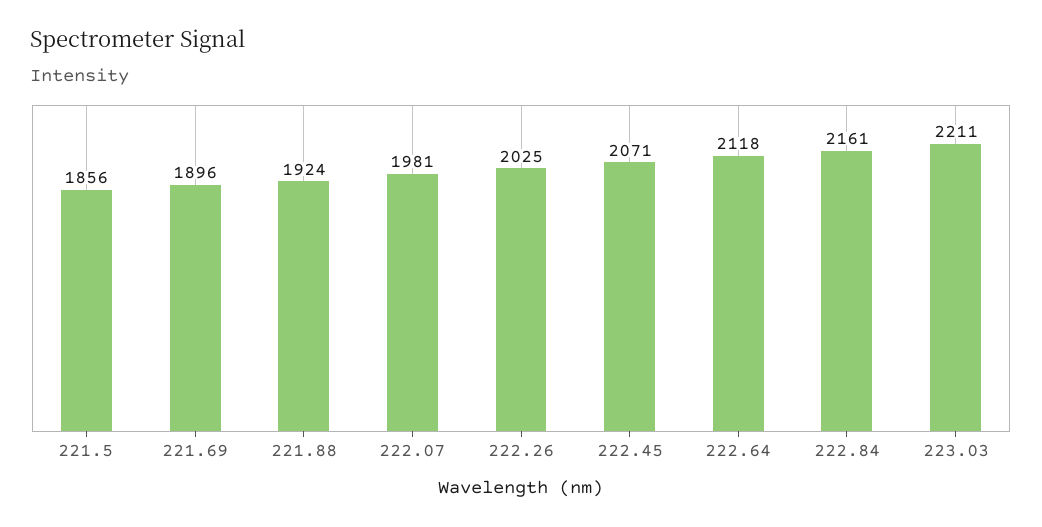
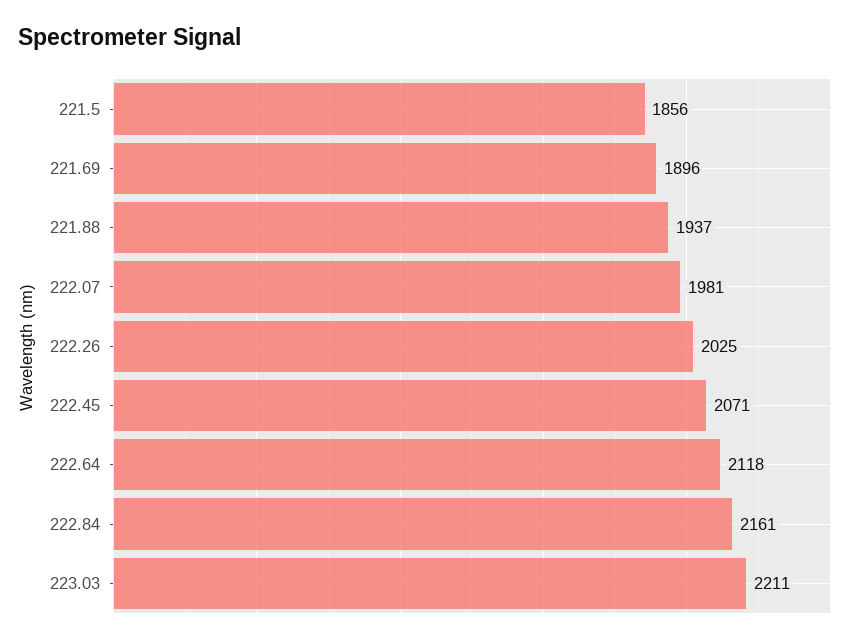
  {
    "221.5": 1856,
    "221.69": 1896,
-   "221.88": 1924,
+   "221.88": 1937,
    "222.07": 1981,
    "222.26": 2025,
    "222.45": 2071,
    "222.64": 2118,
    "222.84": 2161,
    "223.03": 2211
  }

